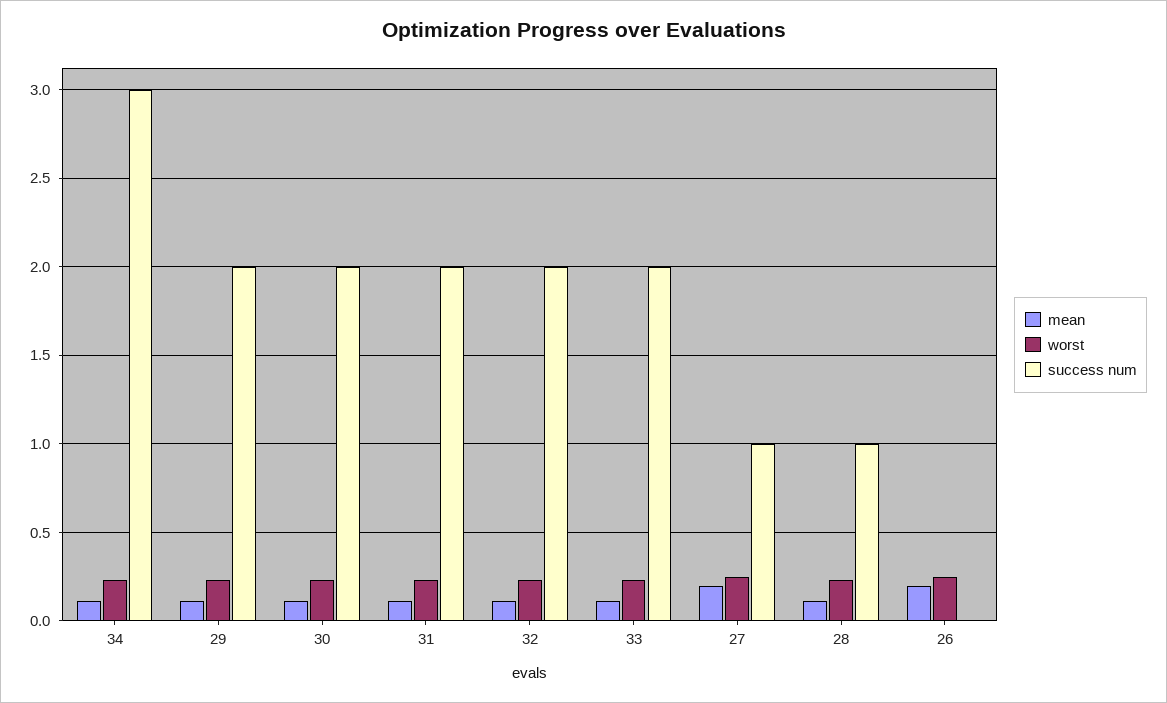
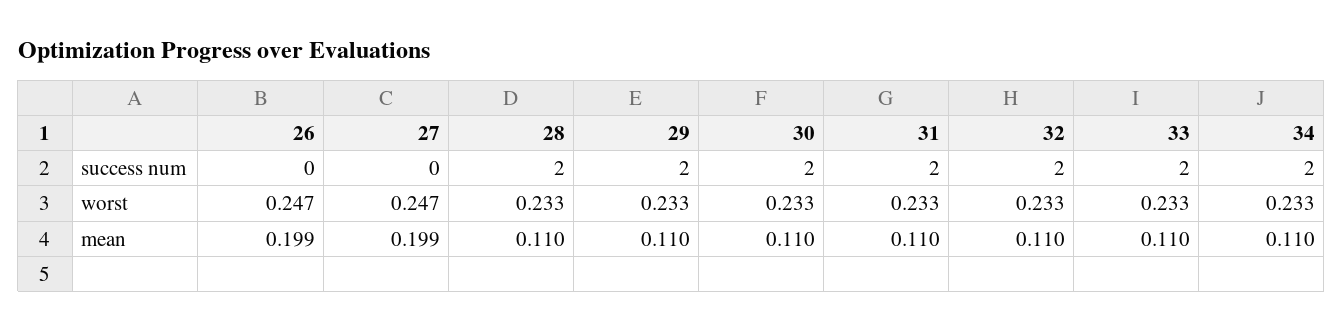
  {
    "mean": {
      "34": 0.11,
      "29": 0.11,
      "30": 0.11,
      "31": 0.11,
      "32": 0.11,
      "33": 0.11,
      "27": 0.199,
      "28": 0.11,
      "26": 0.199
    },
    "worst": {
      "34": 0.233,
      "29": 0.233,
      "30": 0.233,
      "31": 0.233,
      "32": 0.233,
      "33": 0.233,
      "27": 0.247,
      "28": 0.233,
      "26": 0.247
    },
    "success num": {
-     "34": 3,
+     "34": 2,
      "29": 2,
      "30": 2,
      "31": 2,
      "32": 2,
      "33": 2,
-     "27": 1,
+     "27": 0,
-     "28": 1,
+     "28": 2,
      "26": 0
    }
  }

